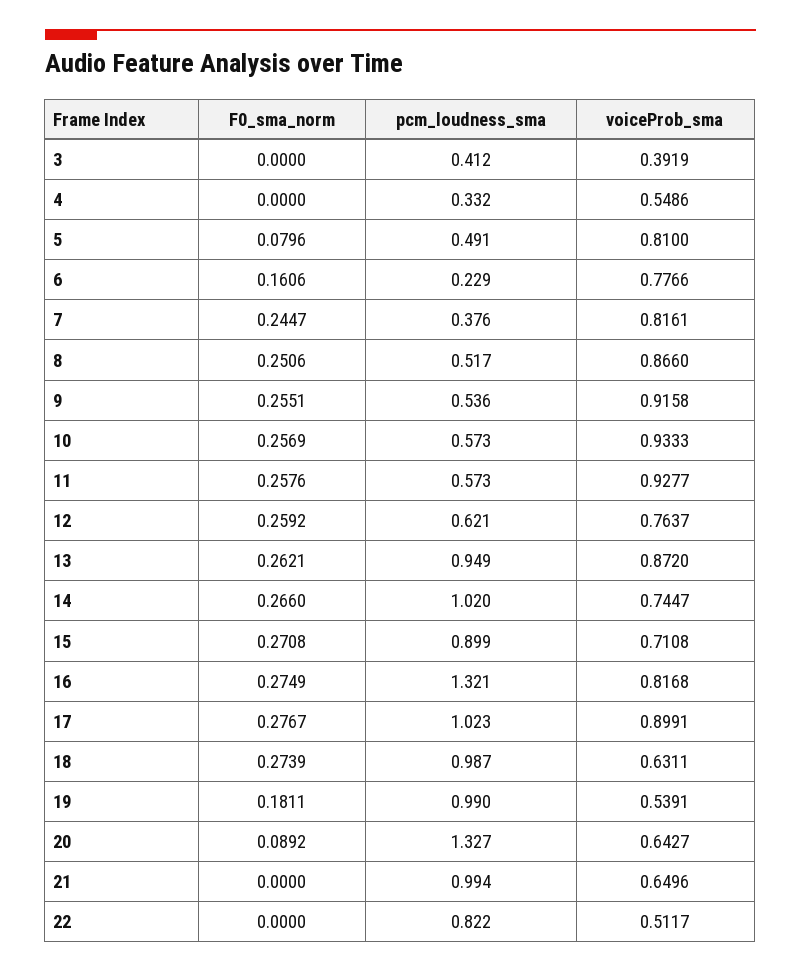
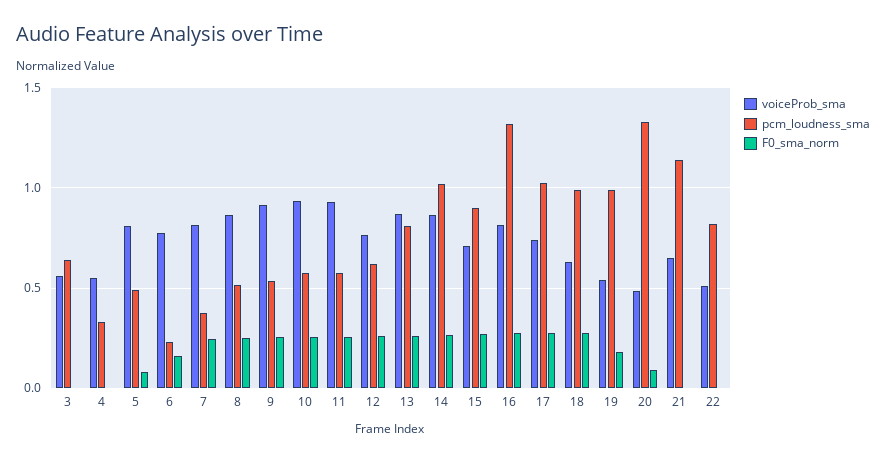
  {
    "F0_sma_norm": {
      "3": 0,
      "4": 0,
      "5": 0.0796,
      "6": 0.1606,
      "7": 0.2447,
      "8": 0.2506,
      "9": 0.2551,
      "10": 0.2569,
      "11": 0.2576,
      "12": 0.2592,
      "13": 0.2621,
      "14": 0.266,
      "15": 0.2708,
      "16": 0.2749,
      "17": 0.2767,
      "18": 0.2739,
      "19": 0.1811,
      "20": 0.0892,
      "21": 0,
      "22": 0
    },
    "pcm_loudness_sma": {
-     "3": 0.412,
+     "3": 0.65,
      "4": 0.332,
      "5": 0.491,
      "6": 0.229,
      "7": 0.376,
      "8": 0.517,
      "9": 0.536,
      "10": 0.573,
      "11": 0.573,
      "12": 0.621,
-     "13": 0.949,
+     "13": 0.8,
      "14": 1.02,
      "15": 0.899,
      "16": 1.321,
      "17": 1.023,
      "18": 0.987,
      "19": 0.99,
      "20": 1.327,
-     "21": 0.994,
+     "21": 1.15,
      "22": 0.822
    },
    "voiceProb_sma": {
-     "3": 0.3919,
+     "3": 0.55,
      "4": 0.5486,
      "5": 0.81,
      "6": 0.7766,
      "7": 0.8161,
      "8": 0.866,
      "9": 0.9158,
      "10": 0.9333,
      "11": 0.9277,
      "12": 0.7637,
      "13": 0.872,
-     "14": 0.7447,
+     "14": 0.85,
      "15": 0.7108,
      "16": 0.8168,
-     "17": 0.8991,
+     "17": 0.75,
      "18": 0.6311,
      "19": 0.5391,
-     "20": 0.6427,
+     "20": 0.5,
      "21": 0.6496,
      "22": 0.5117
    }
  }

